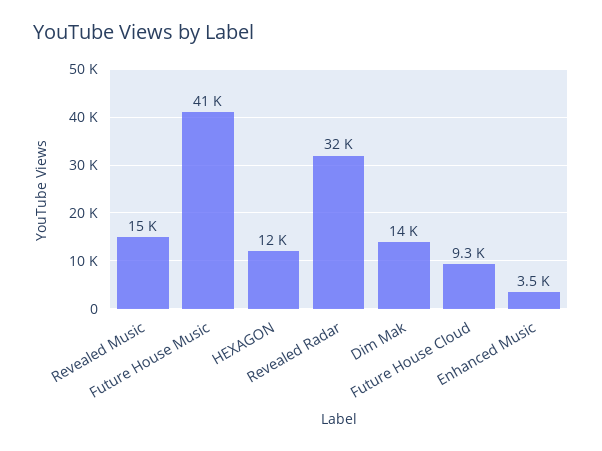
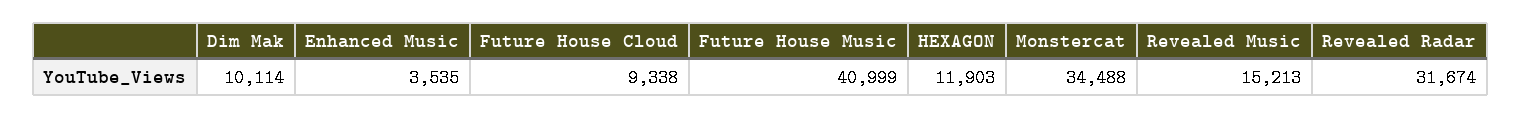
  {
    "Revealed Music": 15213,
    "Future House Music": 40999,
    "HEXAGON": 11903,
    "Revealed Radar": 31674,
-   "Dim Mak": 14000,
+   "Dim Mak": 10114,
    "Future House Cloud": 9338,
-   "Enhanced Music": 3535
+   "Enhanced Music": 3535,
+   "Monstercat": 34488
  }

